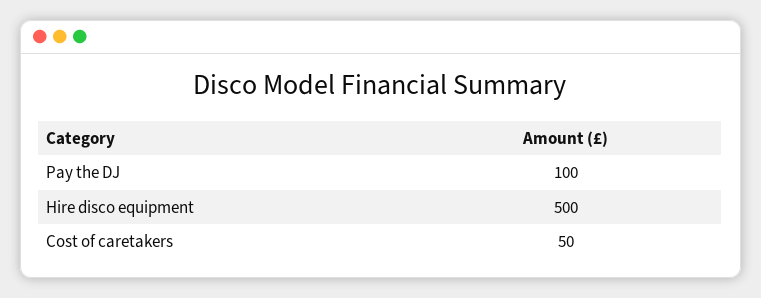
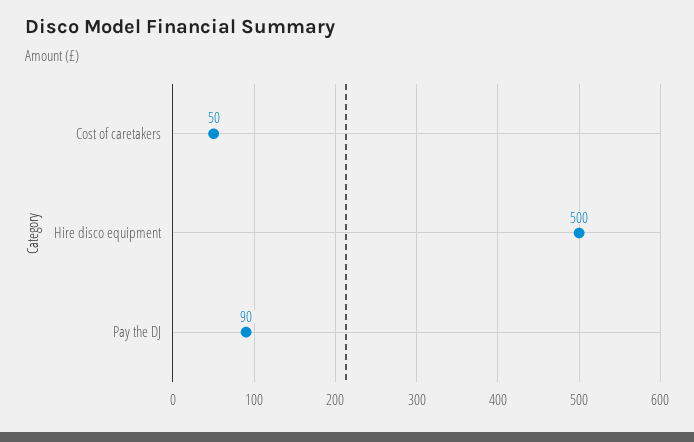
  {
-   "Pay the DJ": 100,
+   "Pay the DJ": 90,
    "Hire disco equipment": 500,
    "Cost of caretakers": 50
  }

